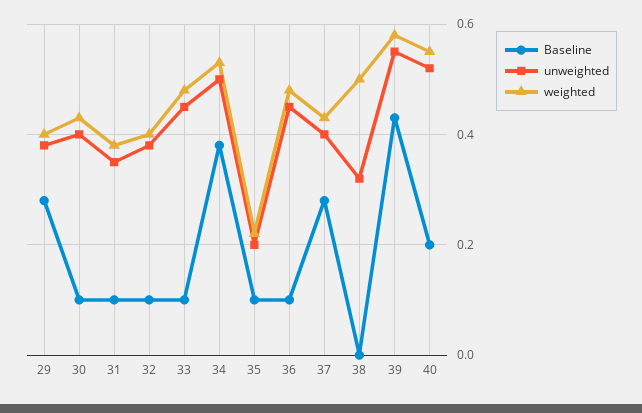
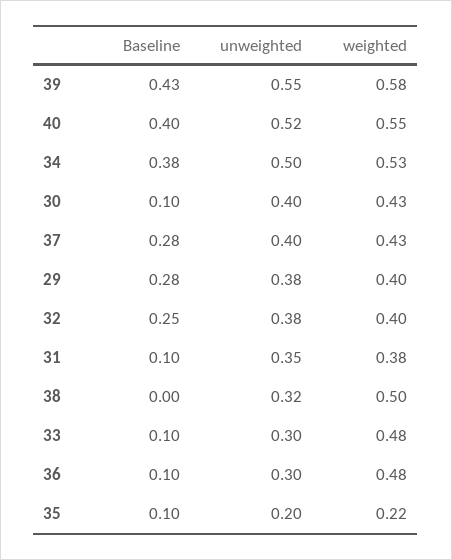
  {
    "Baseline": {
      "29": 0.28,
      "30": 0.1,
      "31": 0.1,
-     "32": 0.1,
+     "32": 0.25,
      "33": 0.1,
      "34": 0.38,
      "35": 0.1,
      "36": 0.1,
      "37": 0.28,
      "38": 0,
      "39": 0.43,
-     "40": 0.2
+     "40": 0.4
    },
    "unweighted": {
      "29": 0.38,
      "30": 0.4,
      "31": 0.35,
      "32": 0.38,
-     "33": 0.45,
+     "33": 0.3,
      "34": 0.5,
      "35": 0.2,
-     "36": 0.45,
+     "36": 0.3,
      "37": 0.4,
      "38": 0.32,
      "39": 0.55,
      "40": 0.52
    },
    "weighted": {
      "29": 0.4,
      "30": 0.43,
      "31": 0.38,
      "32": 0.4,
      "33": 0.48,
      "34": 0.53,
      "35": 0.22,
      "36": 0.48,
      "37": 0.43,
      "38": 0.5,
      "39": 0.58,
      "40": 0.55
    }
  }

